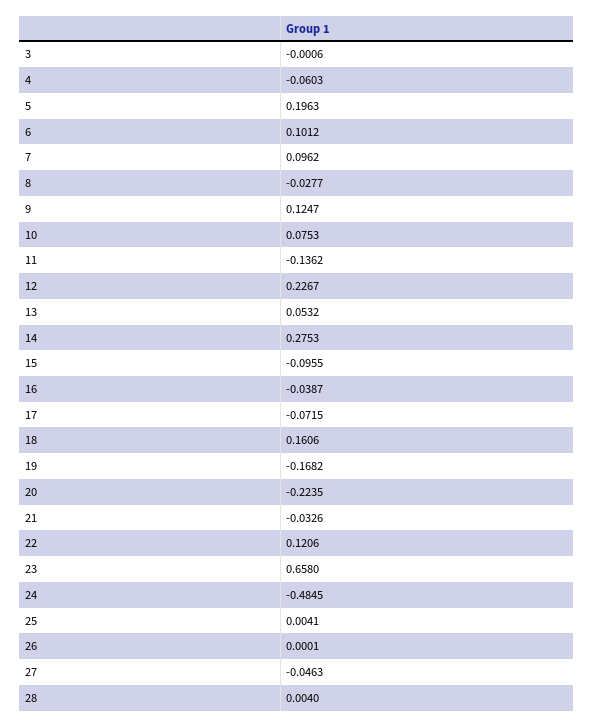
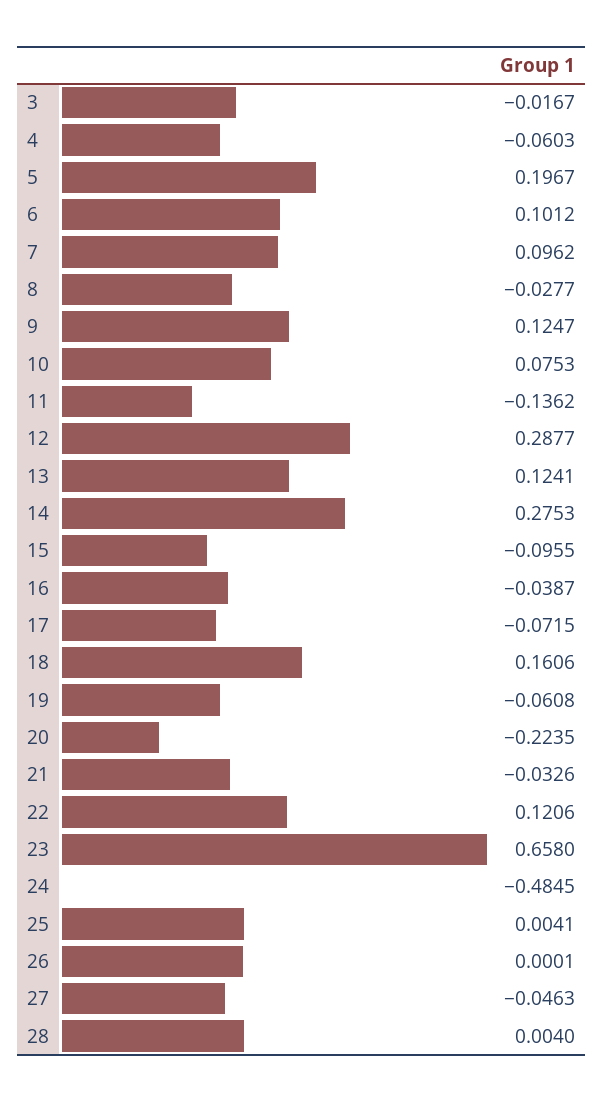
  {
-   "3": -0.0006,
+   "3": -0.0167,
    "4": -0.0603,
-   "5": 0.1963,
+   "5": 0.1967,
    "6": 0.1012,
    "7": 0.0962,
    "8": -0.0277,
    "9": 0.1247,
    "10": 0.0753,
    "11": -0.1362,
-   "12": 0.2267,
+   "12": 0.2877,
-   "13": 0.0532,
+   "13": 0.1241,
    "14": 0.2753,
    "15": -0.0955,
    "16": -0.0387,
    "17": -0.0715,
    "18": 0.1606,
-   "19": -0.1682,
+   "19": -0.0608,
    "20": -0.2235,
    "21": -0.0326,
    "22": 0.1206,
    "23": 0.658,
    "24": -0.4845,
    "25": 0.0041,
    "26": 0.0001,
    "27": -0.0463,
    "28": 0.004
  }

